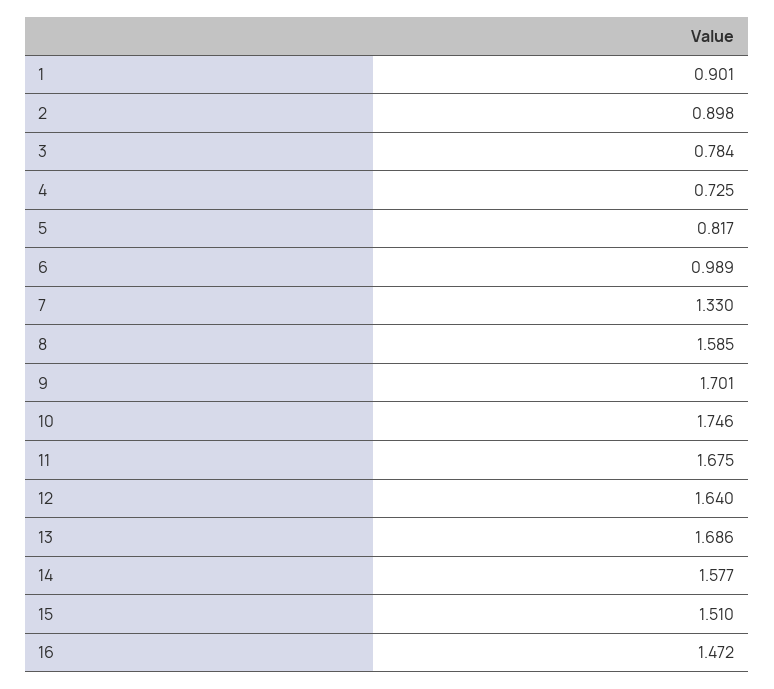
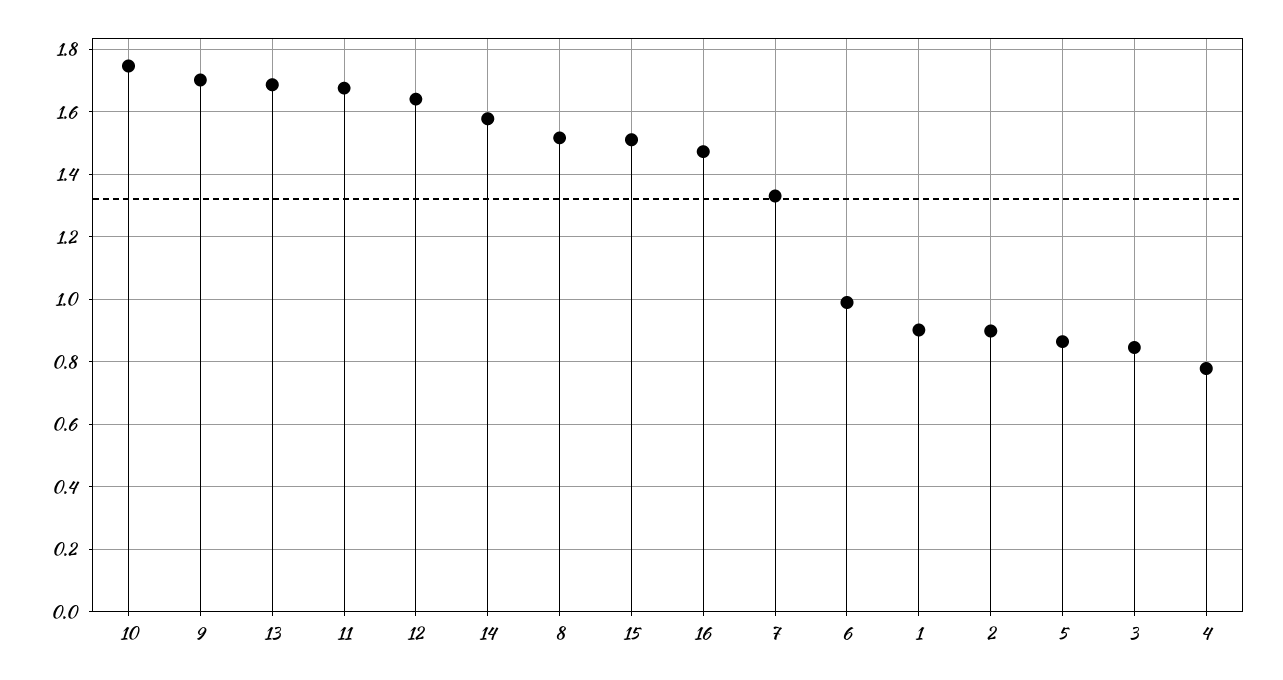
  {
    "1": 0.901,
    "2": 0.898,
-   "3": 0.784,
+   "3": 0.84,
-   "4": 0.725,
+   "4": 0.78,
-   "5": 0.817,
+   "5": 0.86,
    "6": 0.989,
    "7": 1.33,
-   "8": 1.585,
+   "8": 1.52,
    "9": 1.701,
    "10": 1.746,
    "11": 1.675,
    "12": 1.64,
    "13": 1.686,
    "14": 1.577,
    "15": 1.51,
    "16": 1.472
  }

